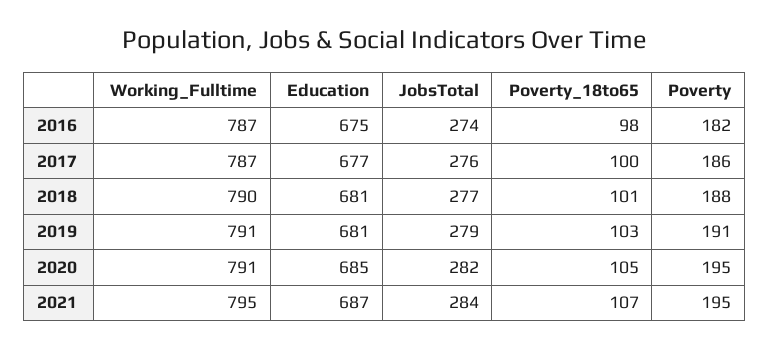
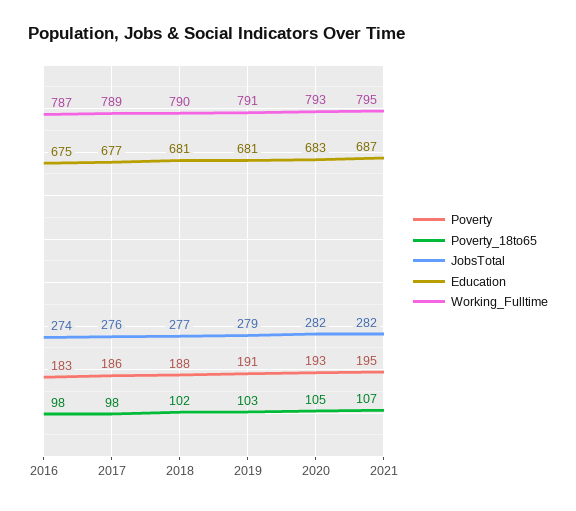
  {
    "Working_Fulltime": {
      "2016": 787,
-     "2017": 787,
+     "2017": 789,
      "2018": 790,
      "2019": 791,
-     "2020": 791,
+     "2020": 793,
      "2021": 795
    },
    "Education": {
      "2016": 675,
      "2017": 677,
      "2018": 681,
      "2019": 681,
-     "2020": 685,
+     "2020": 683,
      "2021": 687
    },
    "JobsTotal": {
      "2016": 274,
      "2017": 276,
      "2018": 277,
      "2019": 279,
      "2020": 282,
-     "2021": 284
+     "2021": 282
    },
    "Poverty_18to65": {
      "2016": 98,
-     "2017": 100,
+     "2017": 98,
-     "2018": 101,
+     "2018": 102,
      "2019": 103,
      "2020": 105,
      "2021": 107
    },
    "Poverty": {
-     "2016": 182,
+     "2016": 183,
      "2017": 186,
      "2018": 188,
      "2019": 191,
-     "2020": 195,
+     "2020": 193,
      "2021": 195
    }
  }

